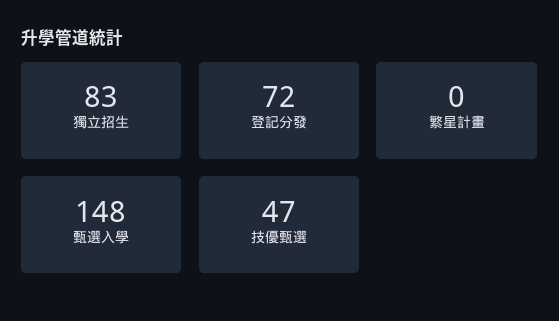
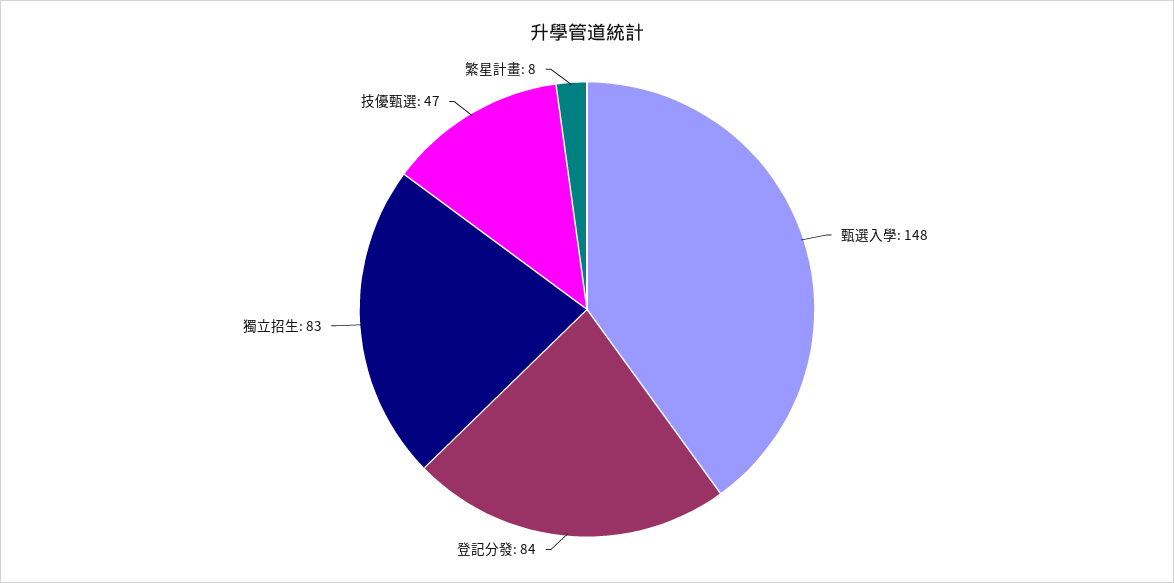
  {
    "獨立招生": 83,
-   "登記分發": 72,
+   "登記分發": 84,
-   "繁星計畫": 0,
+   "繁星計畫": 8,
    "甄選入學": 148,
    "技優甄選": 47
  }

